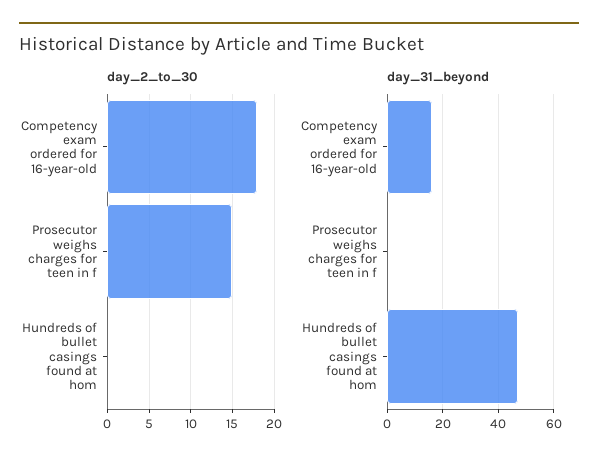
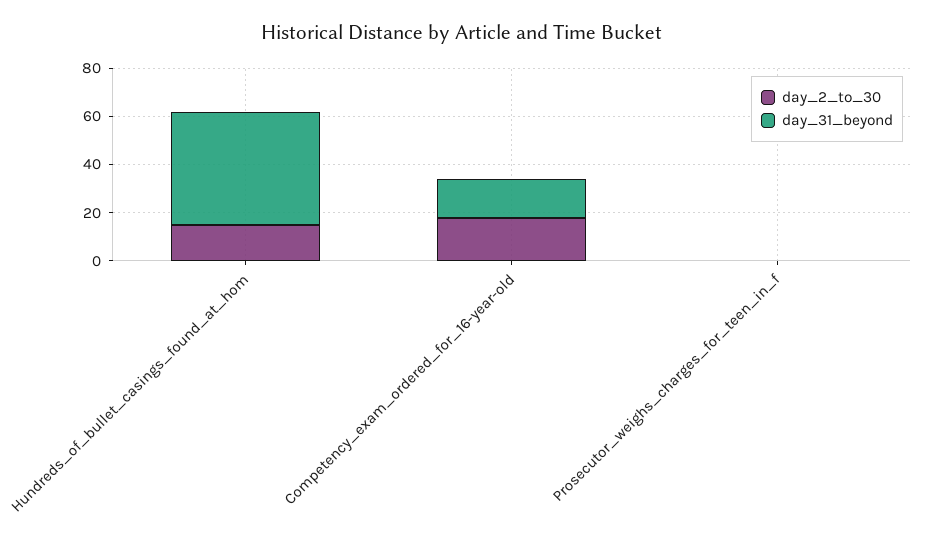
  {
    "day_2_to_30": {
      "Competency exam ordered for 16-year-old": 18,
-     "Prosecutor weighs charges for teen in f": 15,
+     "Prosecutor weighs charges for teen in f": 0,
-     "Hundreds of bullet casings found at hom": 0
+     "Hundreds of bullet casings found at hom": 15
    },
    "day_31_beyond": {
      "Competency exam ordered for 16-year-old": 15,
      "Prosecutor weighs charges for teen in f": 0,
      "Hundreds of bullet casings found at hom": 45
    }
  }

